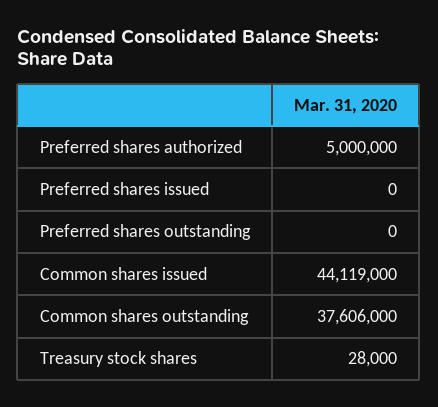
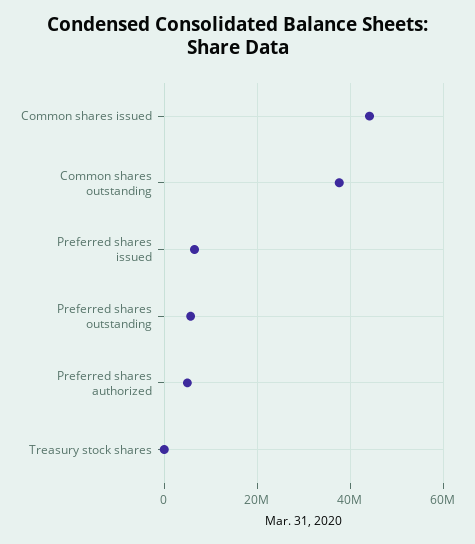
  {
    "Preferred shares authorized": 5000000,
-   "Preferred shares issued": 0,
+   "Preferred shares issued": 6000000,
-   "Preferred shares outstanding": 0,
+   "Preferred shares outstanding": 6000000,
    "Common shares issued": 44119000,
    "Common shares outstanding": 37606000,
    "Treasury stock shares": 28000
  }

